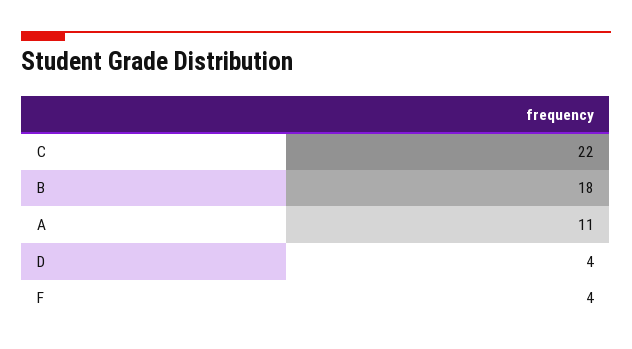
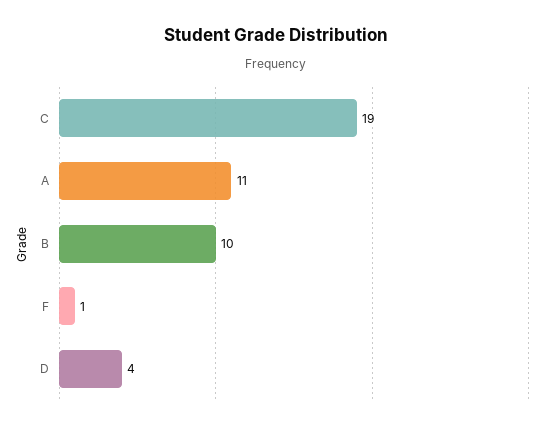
  {
-   "C": 22,
+   "C": 19,
-   "B": 18,
+   "B": 10,
    "A": 11,
    "D": 4,
-   "F": 4
+   "F": 1
  }

